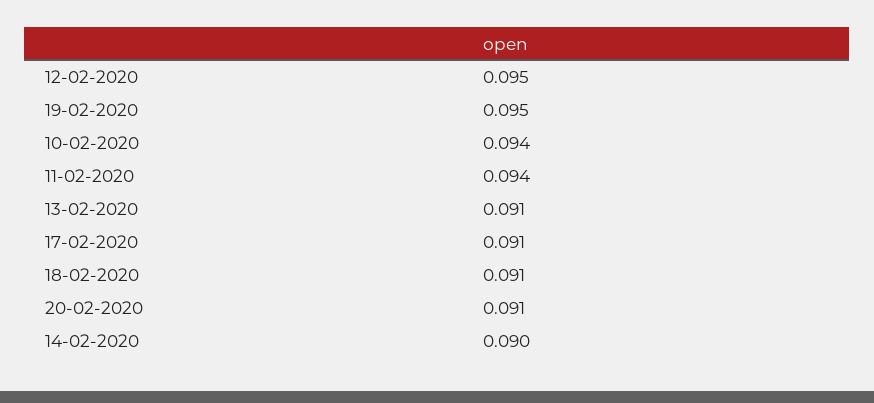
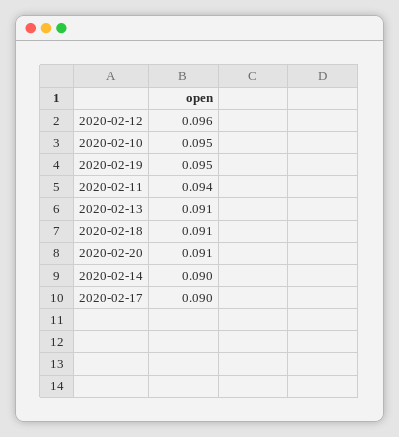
  {
-   "12-02-2020": 0.095,
+   "12-02-2020": 0.096,
    "19-02-2020": 0.095,
-   "10-02-2020": 0.094,
+   "10-02-2020": 0.095,
    "11-02-2020": 0.094,
    "13-02-2020": 0.091,
-   "17-02-2020": 0.091,
+   "17-02-2020": 0.09,
    "18-02-2020": 0.091,
    "20-02-2020": 0.091,
    "14-02-2020": 0.09
  }

